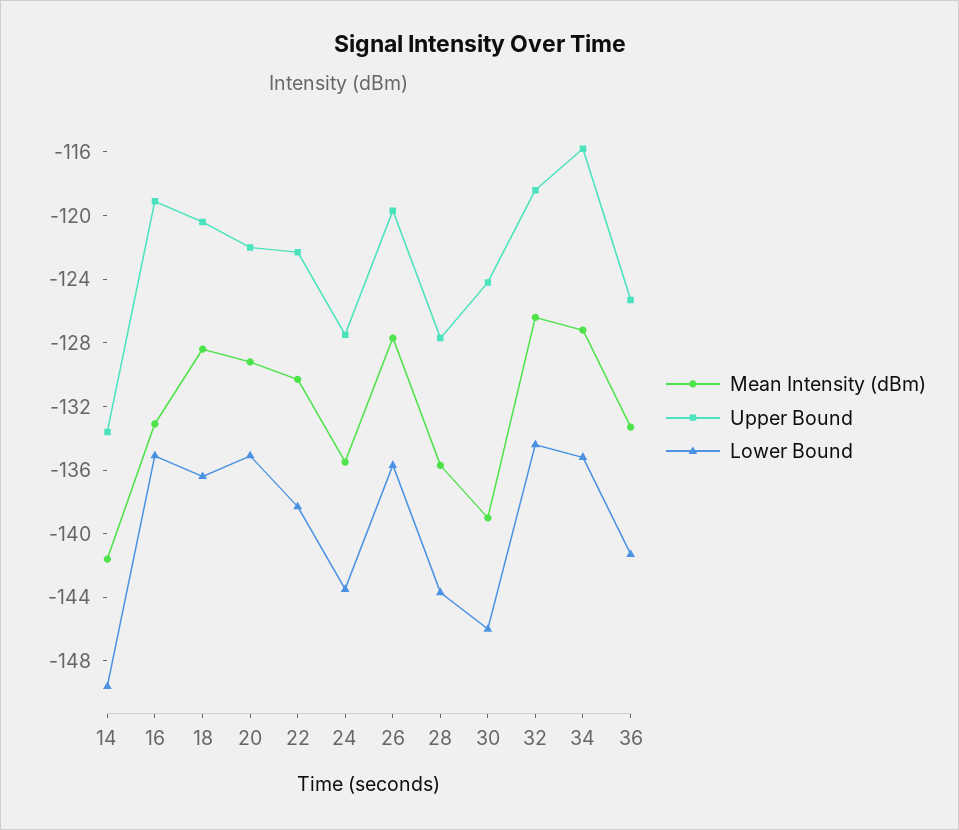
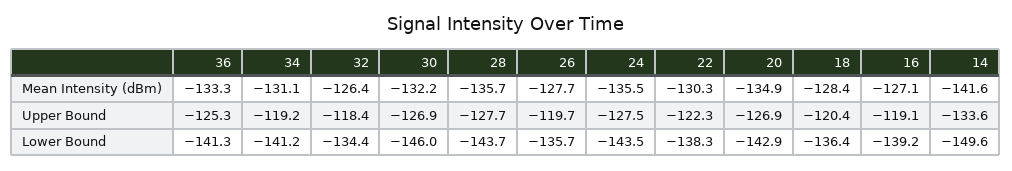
  {
    "Mean Intensity (dBm)": {
      "14": -141.6,
-     "16": -133,
+     "16": -127.1,
      "18": -128.4,
-     "20": -129,
+     "20": -134.9,
      "22": -130.3,
      "24": -135.5,
      "26": -127.7,
      "28": -135.7,
-     "30": -139,
+     "30": -132.2,
      "32": -126.4,
-     "34": -127,
+     "34": -131.1,
      "36": -133.3
    },
    "Upper Bound": {
      "14": -133.6,
      "16": -119.1,
      "18": -120.4,
-     "20": -122,
+     "20": -126.9,
      "22": -122.3,
      "24": -127.5,
      "26": -119.7,
      "28": -127.7,
-     "30": -124,
+     "30": -126.9,
      "32": -118.4,
-     "34": -116,
+     "34": -119.2,
      "36": -125.3
    },
    "Lower Bound": {
      "14": -149.6,
-     "16": -135,
+     "16": -139.2,
      "18": -136.4,
-     "20": -135,
+     "20": -142.9,
      "22": -138.3,
      "24": -143.5,
      "26": -135.7,
      "28": -143.7,
      "30": -146,
      "32": -134.4,
-     "34": -135,
+     "34": -141.2,
      "36": -141.3
    }
  }

